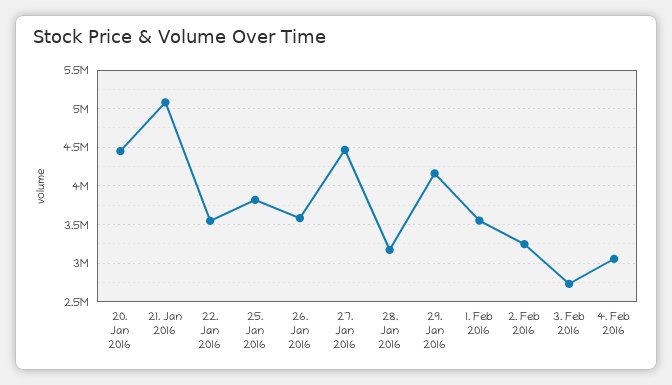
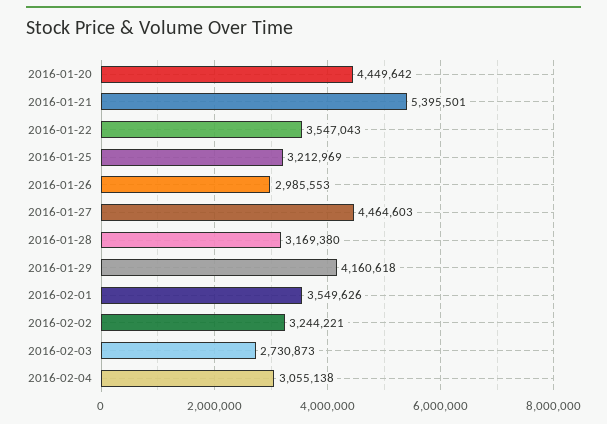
  {
    "20. Jan 2016": 4449642,
-   "21. Jan 2016": 5100000,
+   "21. Jan 2016": 5395501,
    "22. Jan 2016": 3547043,
-   "25. Jan 2016": 3800000,
+   "25. Jan 2016": 3212969,
-   "26. Jan 2016": 3600000,
+   "26. Jan 2016": 2985553,
    "27. Jan 2016": 4464603,
    "28. Jan 2016": 3169380,
    "29. Jan 2016": 4160618,
    "1. Feb 2016": 3549626,
    "2. Feb 2016": 3244221,
    "3. Feb 2016": 2730873,
    "4. Feb 2016": 3055138
  }

